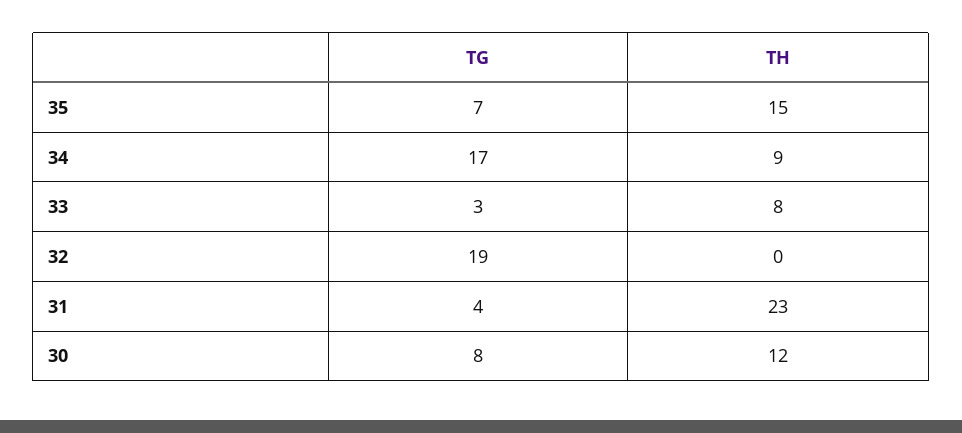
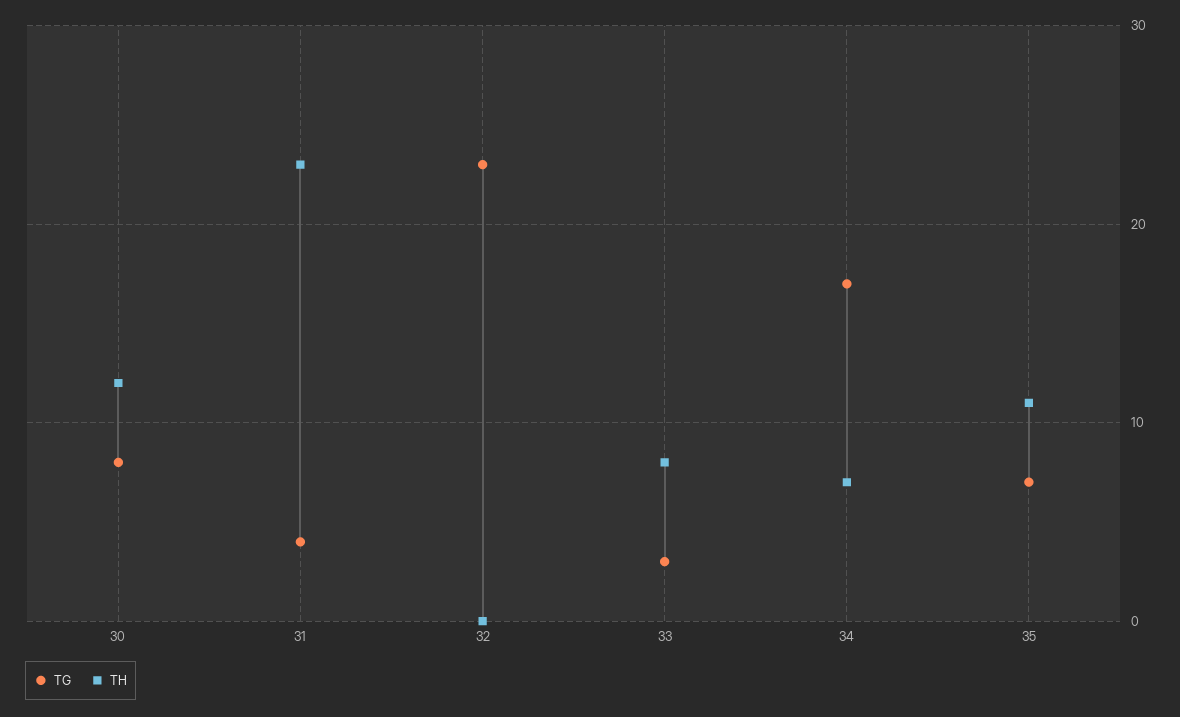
  {
    "TG": {
      "35": 7,
      "34": 17,
      "33": 3,
-     "32": 19,
+     "32": 23,
      "31": 4,
      "30": 8
    },
    "TH": {
-     "35": 15,
+     "35": 11,
-     "34": 9,
+     "34": 7,
      "33": 8,
      "32": 0,
      "31": 23,
      "30": 12
    }
  }

